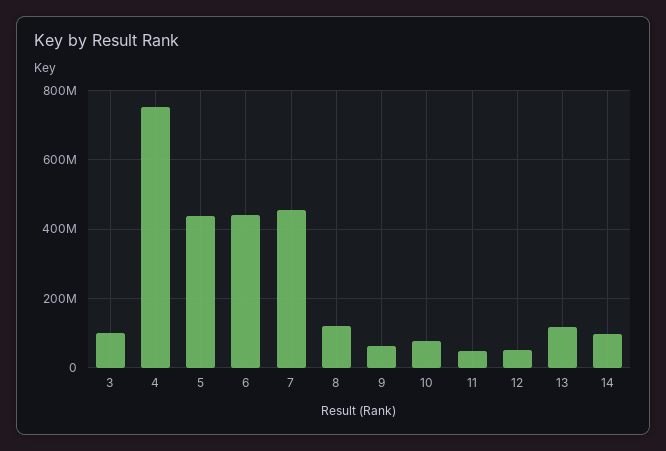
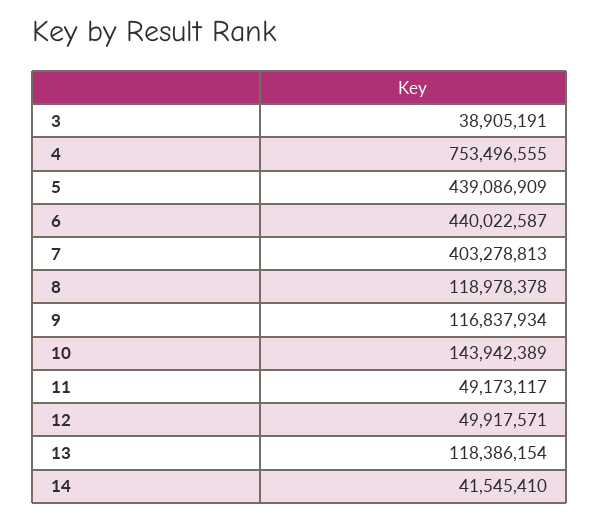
  {
-   "3": 100000000,
+   "3": 38905191,
    "4": 753496555,
    "5": 439086909,
    "6": 440022587,
-   "7": 460000000,
+   "7": 403278813,
    "8": 118978378,
-   "9": 60000000,
+   "9": 116837934,
-   "10": 80000000,
+   "10": 143942389,
    "11": 49173117,
    "12": 49917571,
    "13": 118386154,
-   "14": 100000000
+   "14": 41545410
  }

